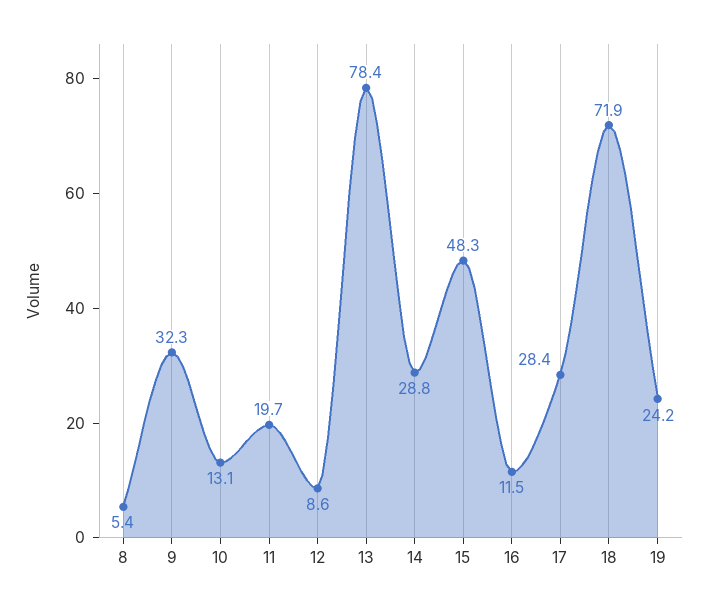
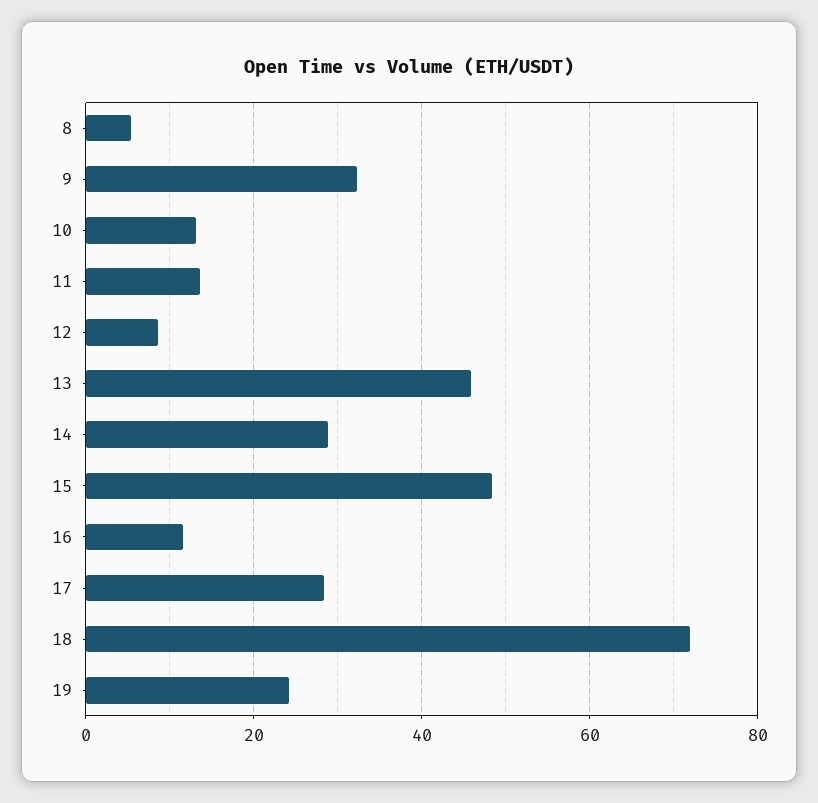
  {
    "8": 5.4,
    "9": 32.3,
    "10": 13.1,
-   "11": 19.7,
+   "11": 14,
    "12": 8.6,
-   "13": 78.4,
+   "13": 46,
    "14": 28.8,
    "15": 48.3,
    "16": 11.5,
    "17": 28.4,
    "18": 71.9,
    "19": 24.2
  }

